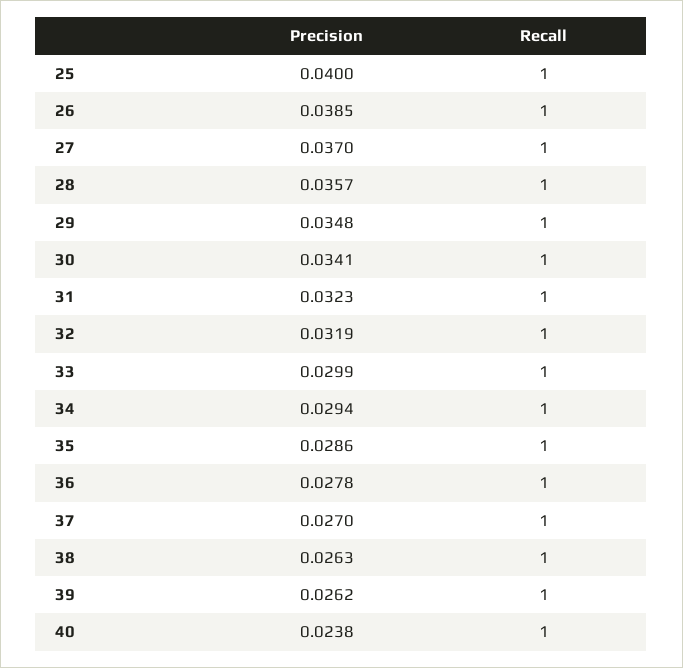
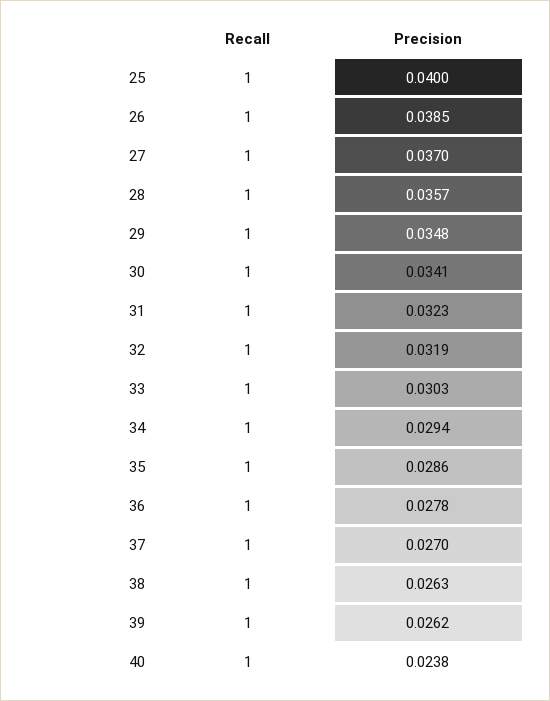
  {
    "Precision": {
      "25": 0.04,
      "26": 0.0385,
      "27": 0.037,
      "28": 0.0357,
      "29": 0.0348,
      "30": 0.0341,
      "31": 0.0323,
      "32": 0.0319,
-     "33": 0.0299,
+     "33": 0.0303,
      "34": 0.0294,
      "35": 0.0286,
      "36": 0.0278,
      "37": 0.027,
      "38": 0.0263,
      "39": 0.0262,
      "40": 0.0238
    },
    "Recall": {
      "25": 1,
      "26": 1,
      "27": 1,
      "28": 1,
      "29": 1,
      "30": 1,
      "31": 1,
      "32": 1,
      "33": 1,
      "34": 1,
      "35": 1,
      "36": 1,
      "37": 1,
      "38": 1,
      "39": 1,
      "40": 1
    }
  }

